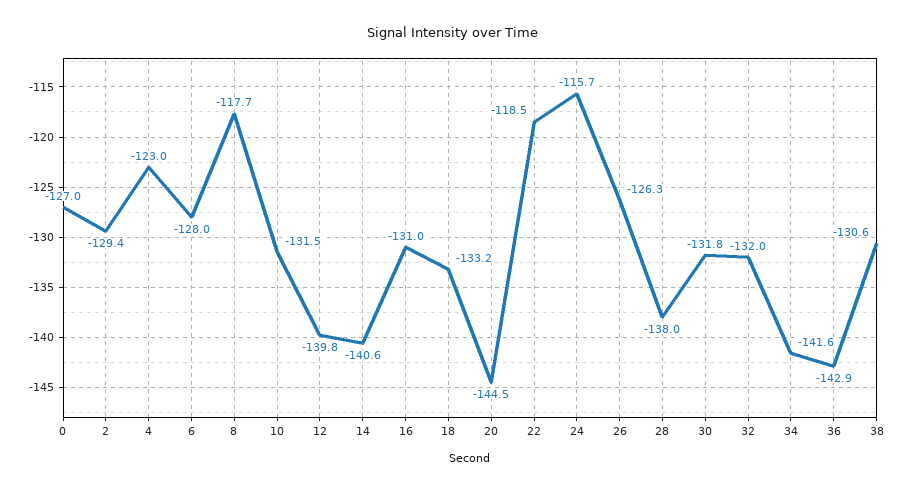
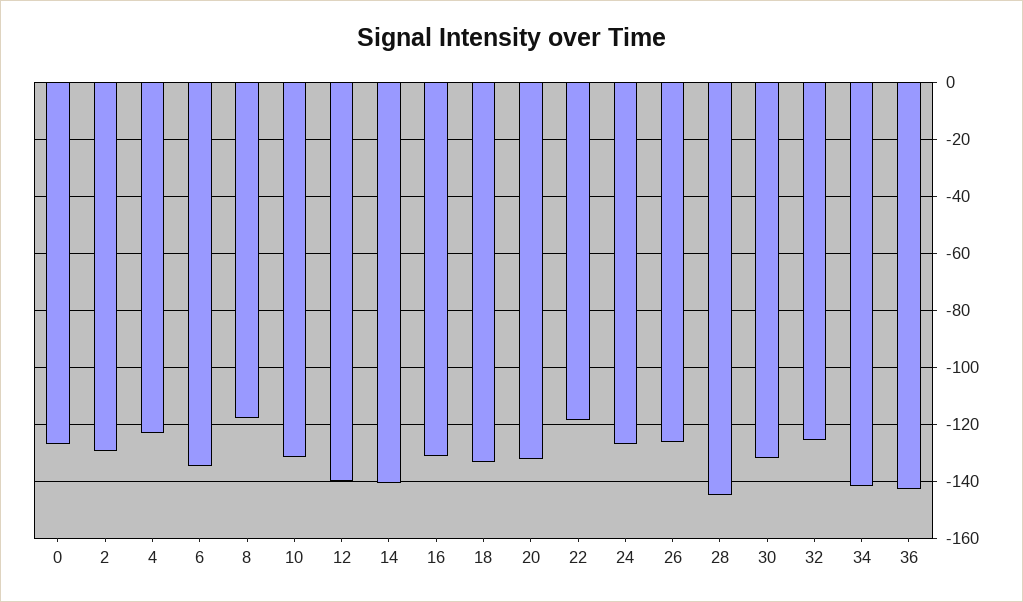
  {
    "0": -127,
    "2": -129.4,
    "4": -123,
-   "6": -128,
+   "6": -135,
    "8": -117.7,
    "10": -131.5,
    "12": -139.8,
    "14": -140.6,
    "16": -131,
    "18": -133.2,
-   "20": -144.5,
+   "20": -132.5,
    "22": -118.5,
-   "24": -115.7,
+   "24": -127.5,
    "26": -126.3,
-   "28": -138,
+   "28": -145,
    "30": -131.8,
-   "32": -132,
+   "32": -125,
    "34": -141.6,
-   "36": -142.9,
+   "36": -142.9
-   "38": -130.6
  }

